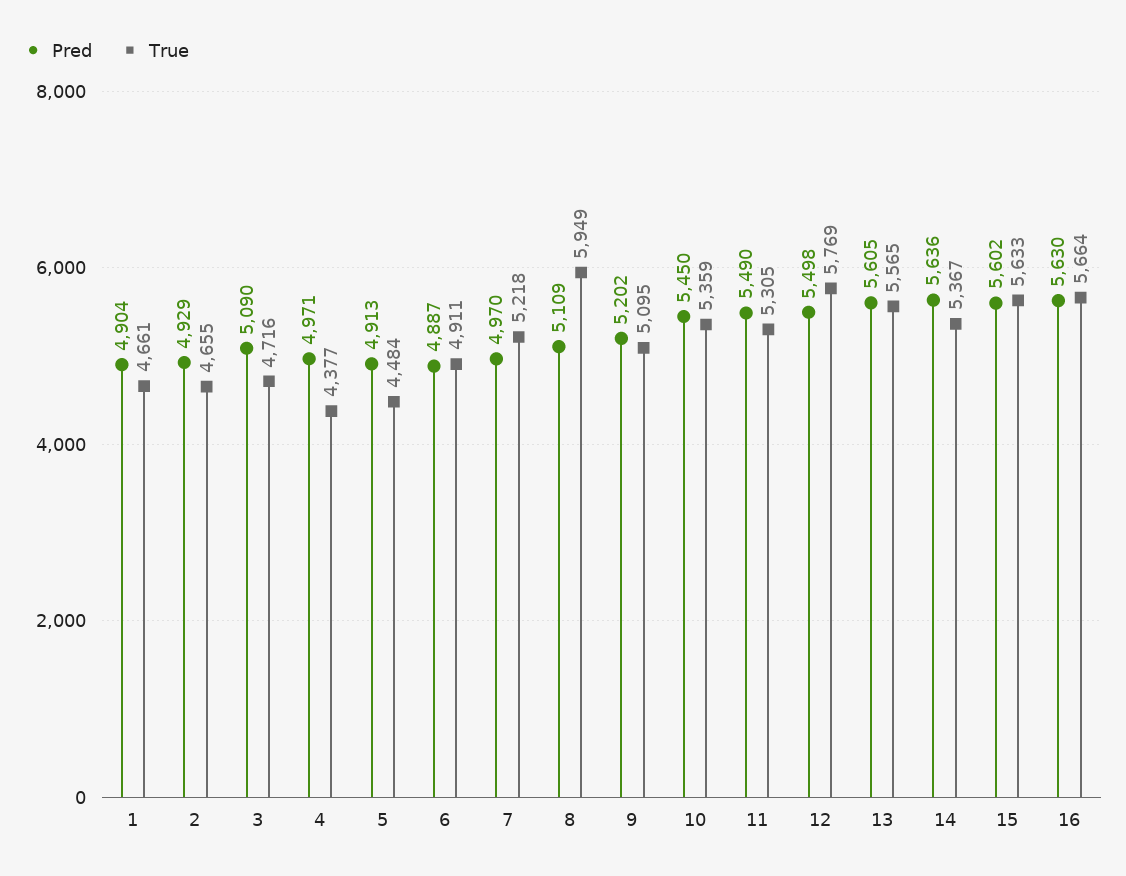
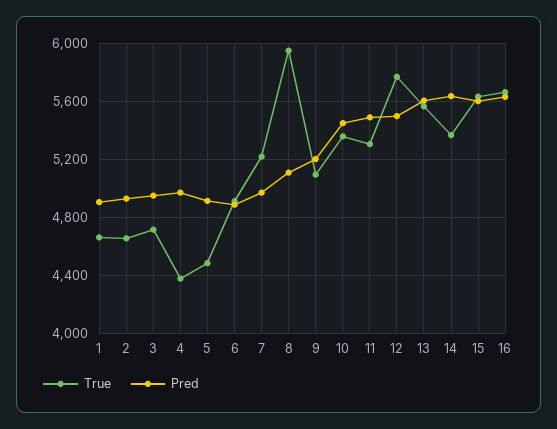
  {
    "Pred": {
      "1": 4904,
      "2": 4929,
-     "3": 5090,
+     "3": 4950,
      "4": 4971,
      "5": 4913,
      "6": 4887,
      "7": 4970,
      "8": 5109,
      "9": 5202,
      "10": 5450,
      "11": 5490,
      "12": 5498,
      "13": 5605,
      "14": 5636,
      "15": 5602,
      "16": 5630
    },
    "True": {
      "1": 4661,
      "2": 4655,
      "3": 4716,
      "4": 4377,
      "5": 4484,
      "6": 4911,
      "7": 5218,
      "8": 5949,
      "9": 5095,
      "10": 5359,
      "11": 5305,
      "12": 5769,
      "13": 5565,
      "14": 5367,
      "15": 5633,
      "16": 5664
    }
  }

